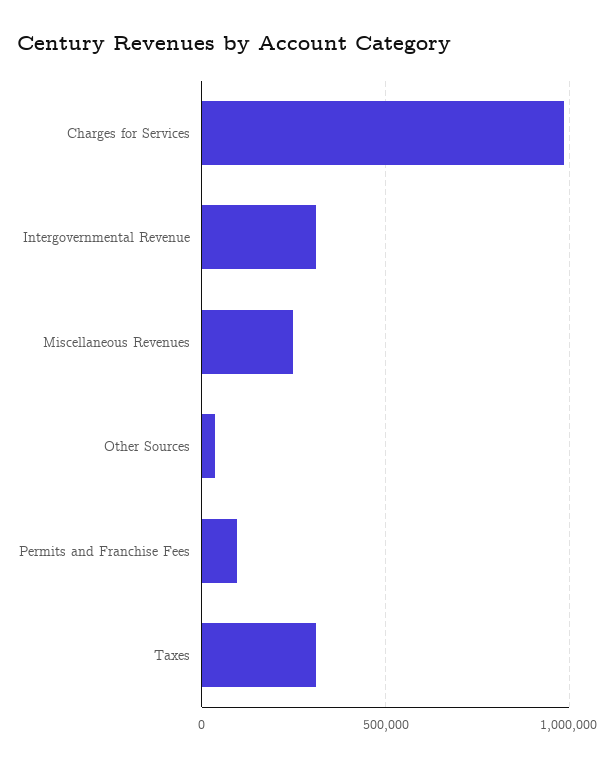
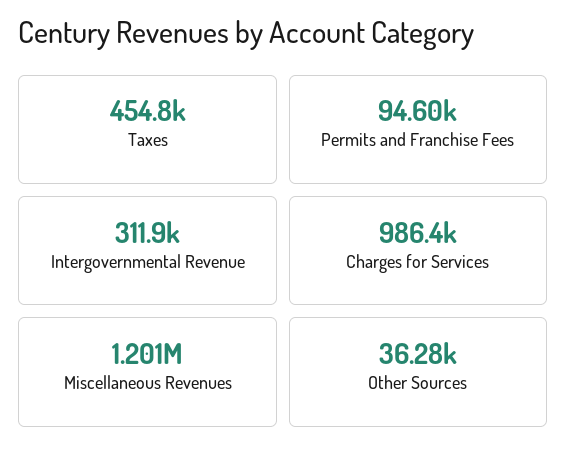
  {
    "Charges for Services": 986400,
    "Intergovernmental Revenue": 311900,
-   "Miscellaneous Revenues": 250000,
+   "Miscellaneous Revenues": 1201000,
    "Other Sources": 36280,
    "Permits and Franchise Fees": 94600,
-   "Taxes": 300000
+   "Taxes": 454800
  }

